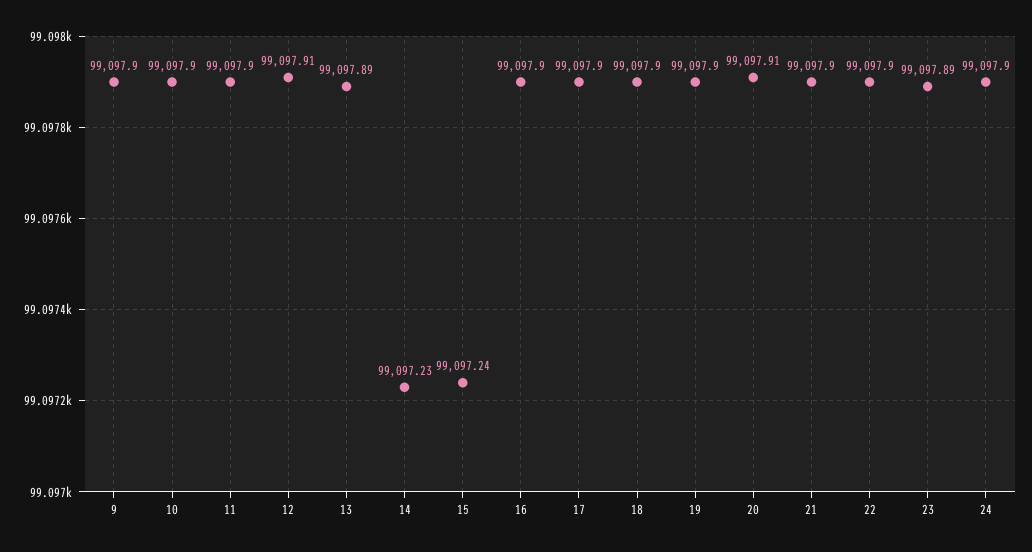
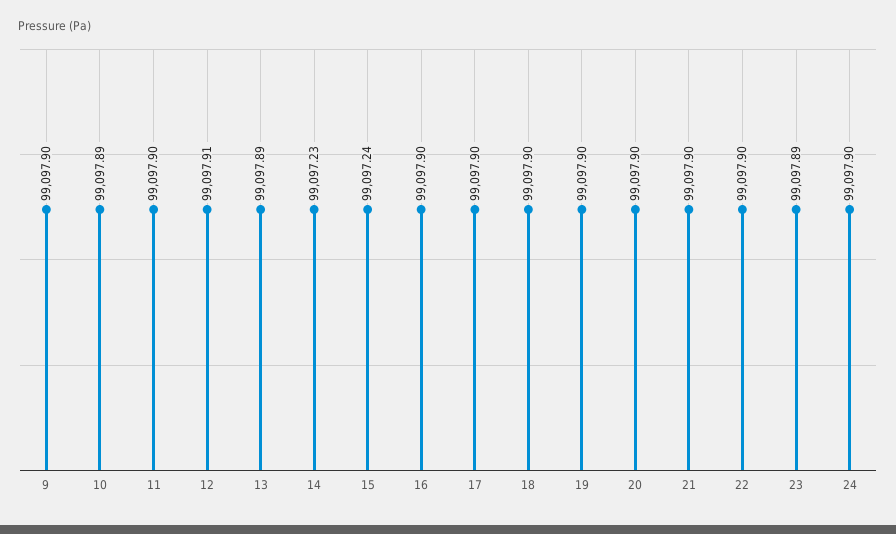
  {
    "9": 99097.9,
-   "10": 99097.9,
+   "10": 99097.89,
    "11": 99097.9,
    "12": 99097.91,
    "13": 99097.89,
    "14": 99097.23,
    "15": 99097.24,
    "16": 99097.9,
    "17": 99097.9,
    "18": 99097.9,
    "19": 99097.9,
-   "20": 99097.91,
+   "20": 99097.9,
    "21": 99097.9,
    "22": 99097.9,
    "23": 99097.89,
    "24": 99097.9
  }

